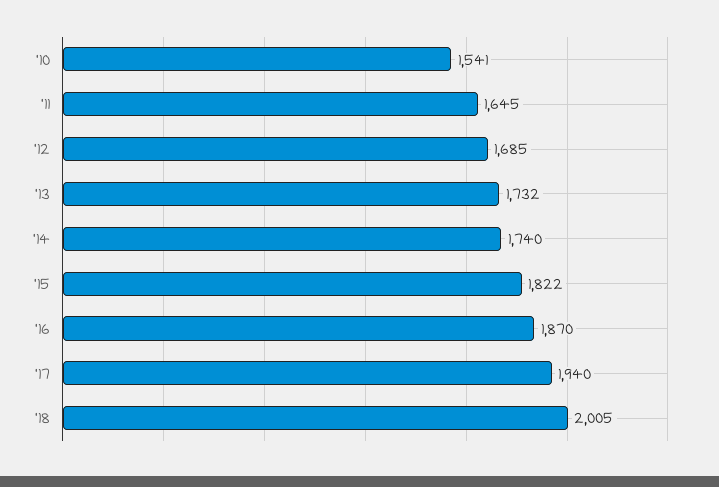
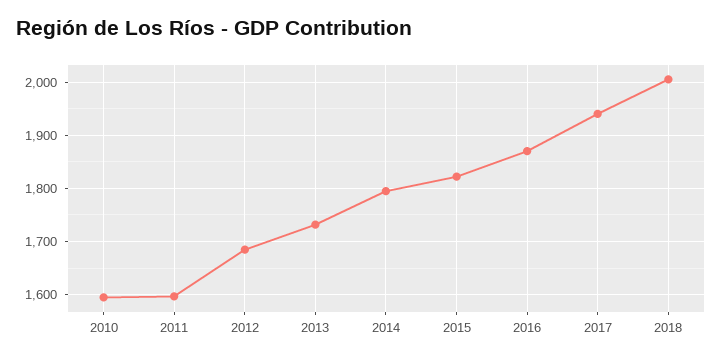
  {
-   "'10": 1541,
+   "'10": 1600,
-   "'11": 1645,
+   "'11": 1600,
    "'12": 1685,
    "'13": 1732,
-   "'14": 1740,
+   "'14": 1800,
    "'15": 1822,
    "'16": 1870,
    "'17": 1940,
    "'18": 2005
  }

